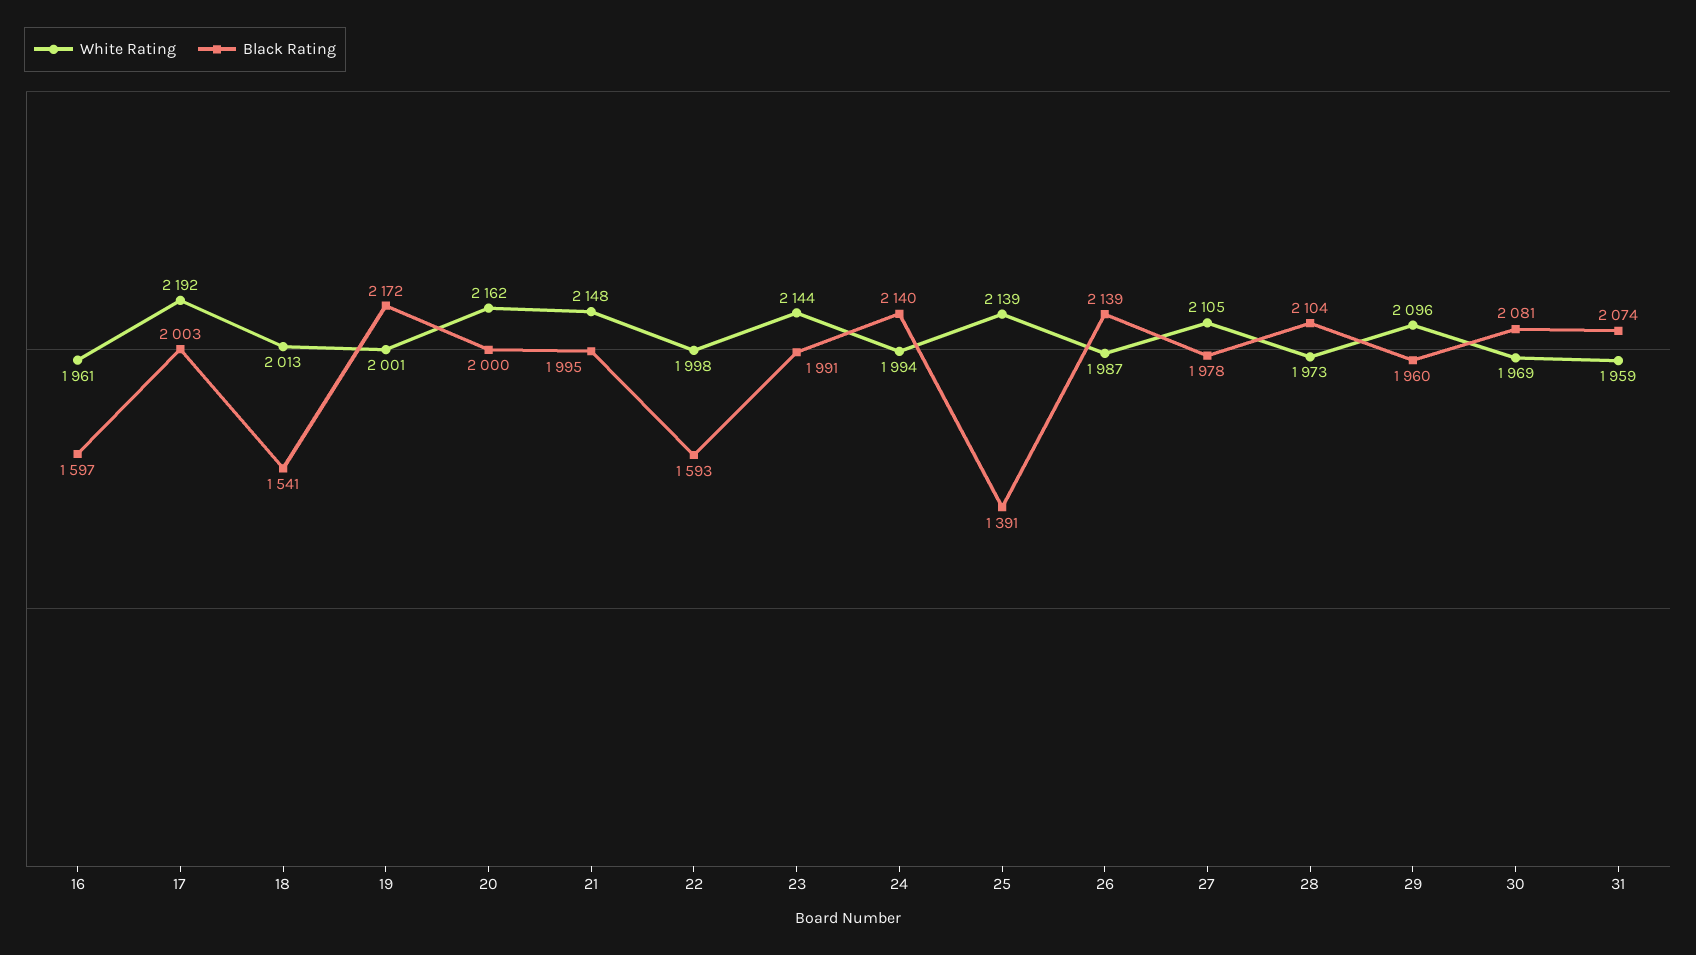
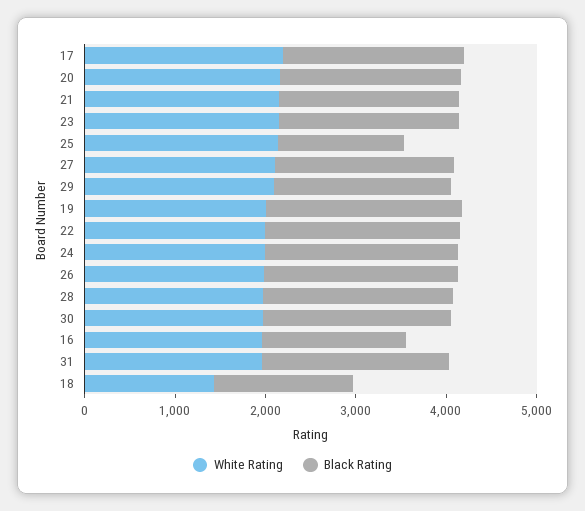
  {
    "White Rating": {
      "16": 1961,
      "17": 2192,
-     "18": 2013,
+     "18": 1400,
      "19": 2001,
      "20": 2162,
      "21": 2148,
      "22": 1998,
      "23": 2144,
      "24": 1994,
      "25": 2139,
      "26": 1987,
      "27": 2105,
      "28": 1973,
      "29": 2096,
      "30": 1969,
      "31": 1959
    },
    "Black Rating": {
      "16": 1597,
      "17": 2003,
      "18": 1541,
      "19": 2172,
      "20": 2000,
      "21": 1995,
-     "22": 1593,
+     "22": 2200,
      "23": 1991,
      "24": 2140,
      "25": 1391,
      "26": 2139,
      "27": 1978,
      "28": 2104,
      "29": 1960,
      "30": 2081,
      "31": 2074
    }
  }

